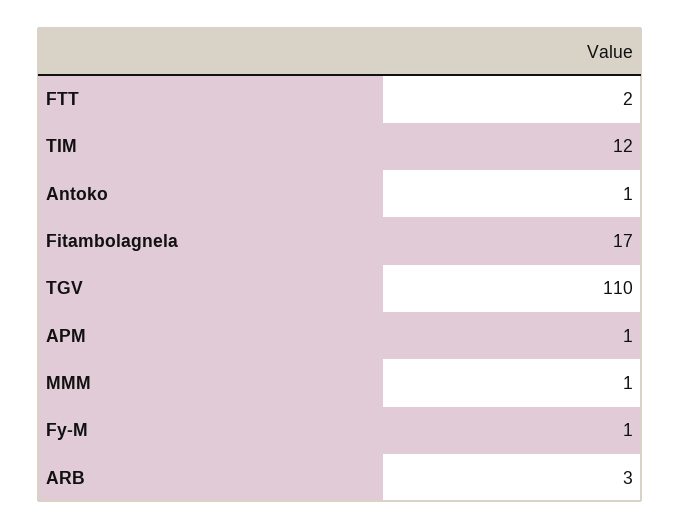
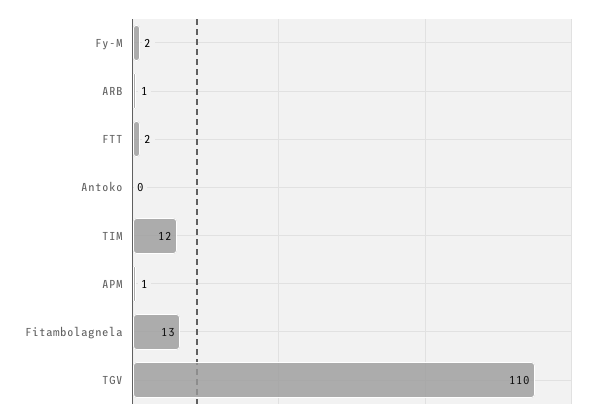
  {
    "FTT": 2,
    "TIM": 12,
-   "Antoko": 1,
+   "Antoko": 0,
-   "Fitambolagnela": 17,
+   "Fitambolagnela": 13,
    "TGV": 110,
    "APM": 1,
-   "MMM": 1,
-   "Fy-M": 1,
+   "Fy-M": 2,
-   "ARB": 3
+   "ARB": 1
  }

